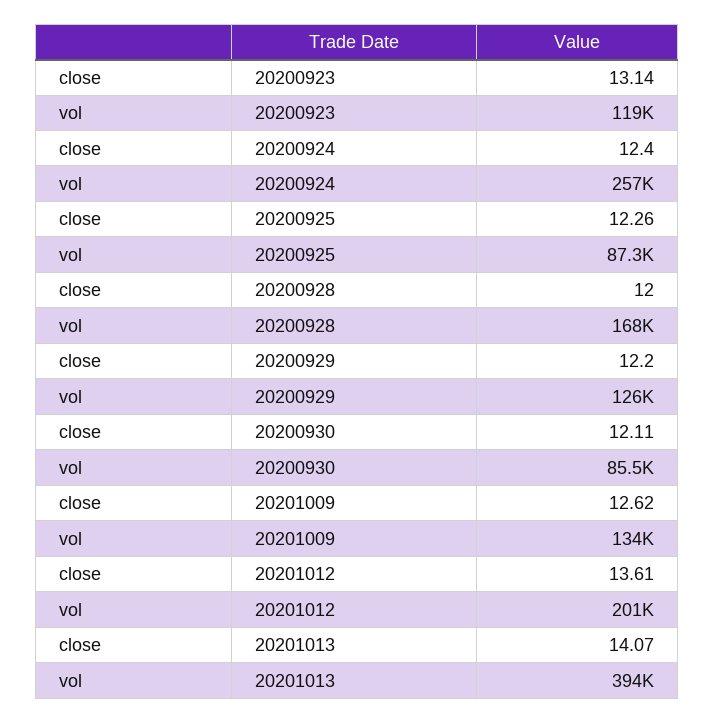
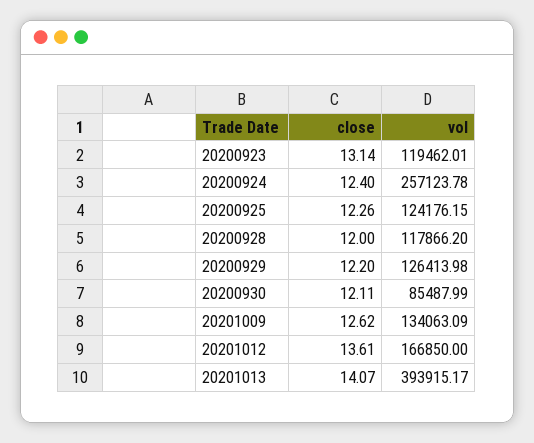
  {
    "close": {
      "20200923": 13.14,
      "20200924": 12.4,
      "20200925": 12.26,
      "20200928": 12,
      "20200929": 12.2,
      "20200930": 12.11,
      "20201009": 12.62,
      "20201012": 13.61,
      "20201013": 14.07
    },
    "vol": {
      "20200923": 119462.01,
      "20200924": 257123.78,
-     "20200925": 87300,
+     "20200925": 124176.15,
-     "20200928": 168000,
+     "20200928": 117866.2,
      "20200929": 126413.98,
      "20200930": 85487.99,
      "20201009": 134063.09,
-     "20201012": 201000,
+     "20201012": 166850,
      "20201013": 393915.17
    }
  }

